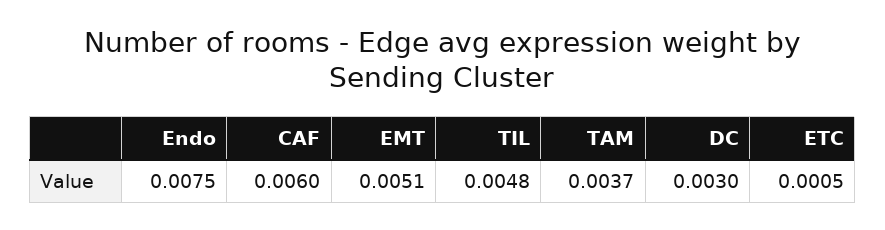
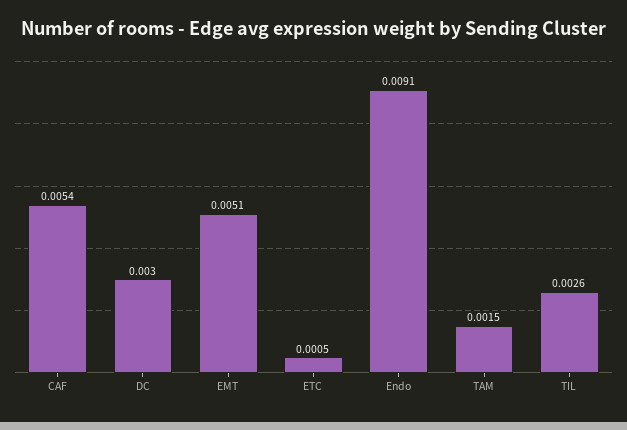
  {
-   "Endo": 0.0075,
+   "Endo": 0.0091,
-   "CAF": 0.006,
+   "CAF": 0.0054,
    "EMT": 0.0051,
-   "TIL": 0.0048,
+   "TIL": 0.0026,
-   "TAM": 0.0037,
+   "TAM": 0.0015,
    "DC": 0.003,
    "ETC": 0.0005
  }

